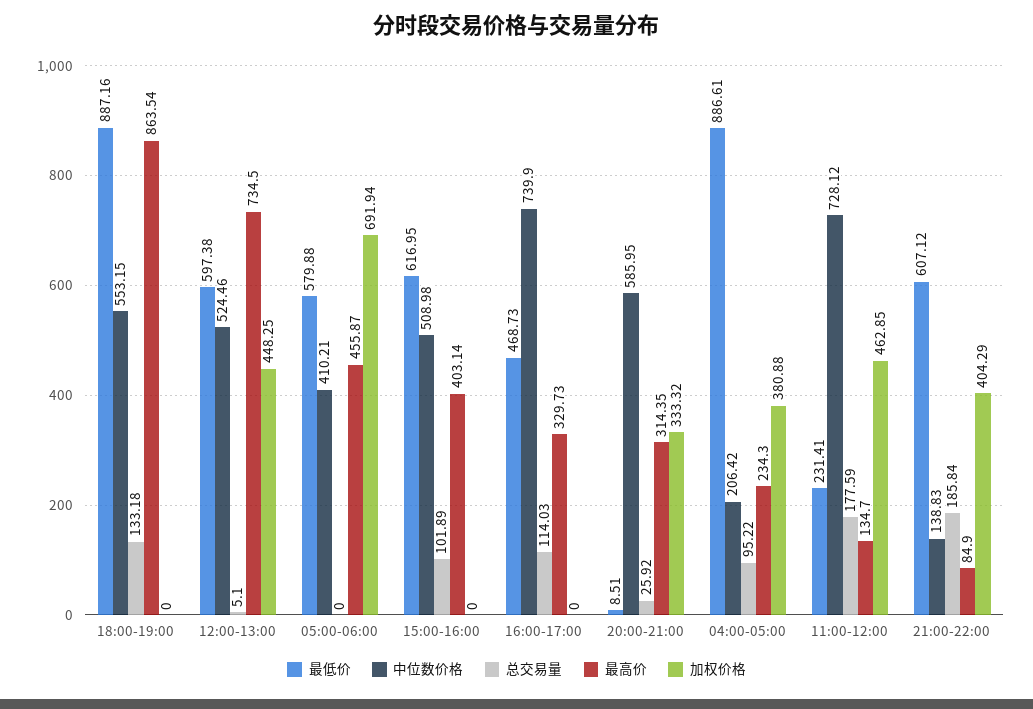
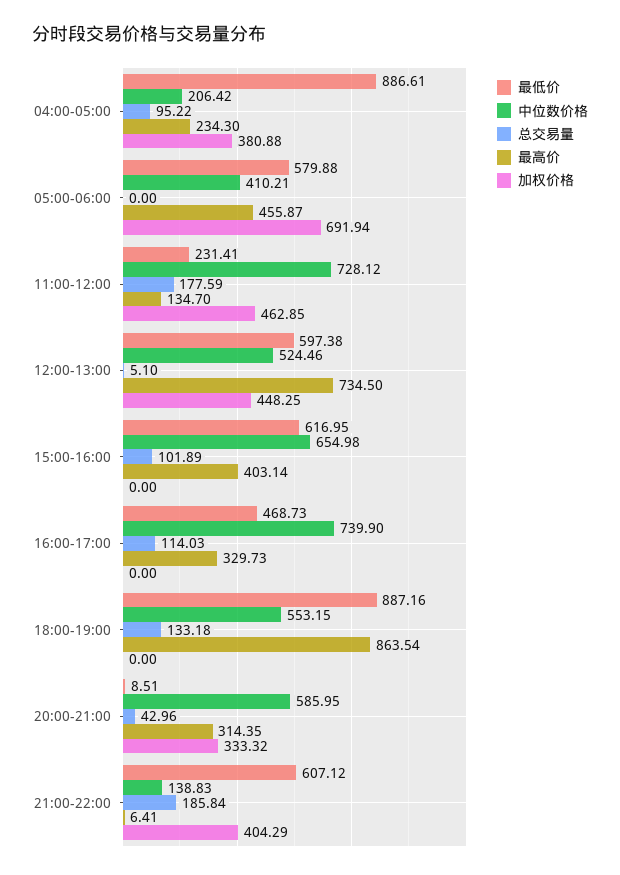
  {
    "最低价": {
      "18:00-19:00": 887.16,
      "12:00-13:00": 597.38,
      "05:00-06:00": 579.88,
      "15:00-16:00": 616.95,
      "16:00-17:00": 468.73,
      "20:00-21:00": 8.51,
      "04:00-05:00": 886.61,
      "11:00-12:00": 231.41,
      "21:00-22:00": 607.12
    },
    "中位数价格": {
      "18:00-19:00": 553.15,
      "12:00-13:00": 524.46,
      "05:00-06:00": 410.21,
-     "15:00-16:00": 508.98,
+     "15:00-16:00": 654.98,
      "16:00-17:00": 739.9,
      "20:00-21:00": 585.95,
      "04:00-05:00": 206.42,
      "11:00-12:00": 728.12,
      "21:00-22:00": 138.83
    },
    "总交易量": {
      "18:00-19:00": 133.18,
      "12:00-13:00": 5.1,
      "05:00-06:00": 0,
      "15:00-16:00": 101.89,
      "16:00-17:00": 114.03,
-     "20:00-21:00": 25.92,
+     "20:00-21:00": 42.96,
      "04:00-05:00": 95.22,
      "11:00-12:00": 177.59,
      "21:00-22:00": 185.84
    },
    "最高价": {
      "18:00-19:00": 863.54,
      "12:00-13:00": 734.5,
      "05:00-06:00": 455.87,
      "15:00-16:00": 403.14,
      "16:00-17:00": 329.73,
      "20:00-21:00": 314.35,
      "04:00-05:00": 234.3,
      "11:00-12:00": 134.7,
-     "21:00-22:00": 84.9
+     "21:00-22:00": 6.41
    },
    "加权价格": {
      "18:00-19:00": 0,
      "12:00-13:00": 448.25,
      "05:00-06:00": 691.94,
      "15:00-16:00": 0,
      "16:00-17:00": 0,
      "20:00-21:00": 333.32,
      "04:00-05:00": 380.88,
      "11:00-12:00": 462.85,
      "21:00-22:00": 404.29
    }
  }

